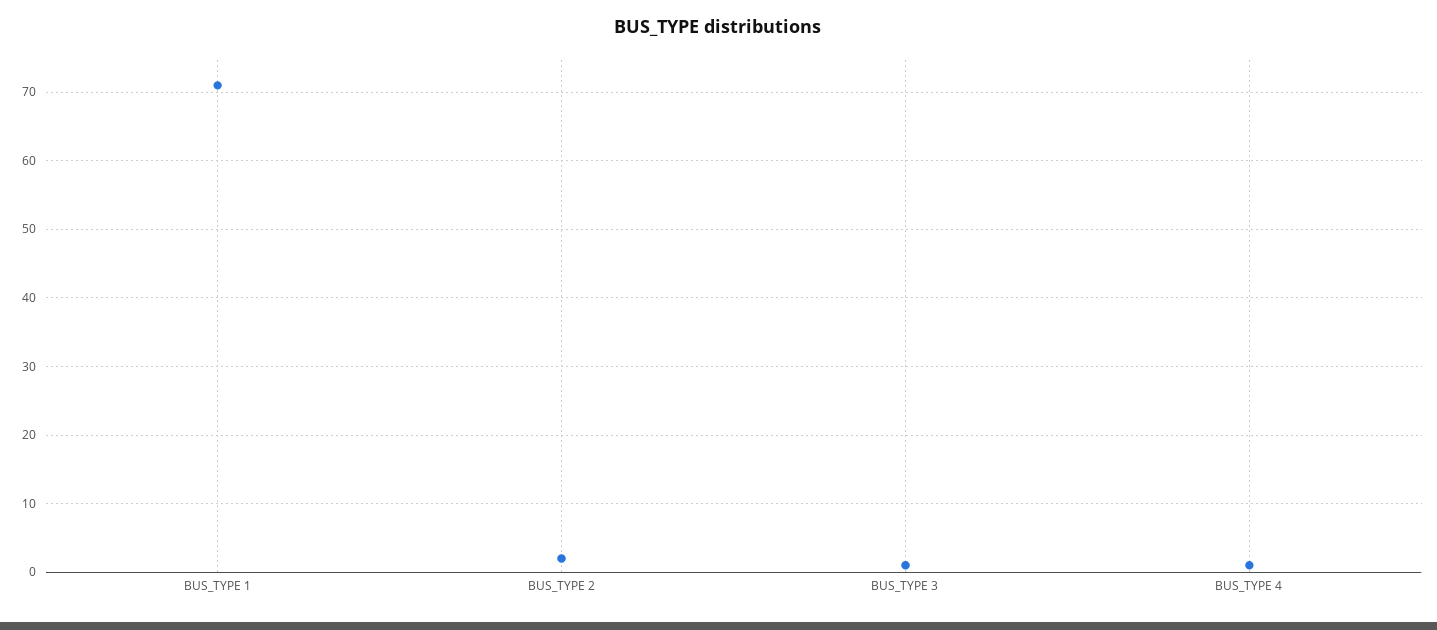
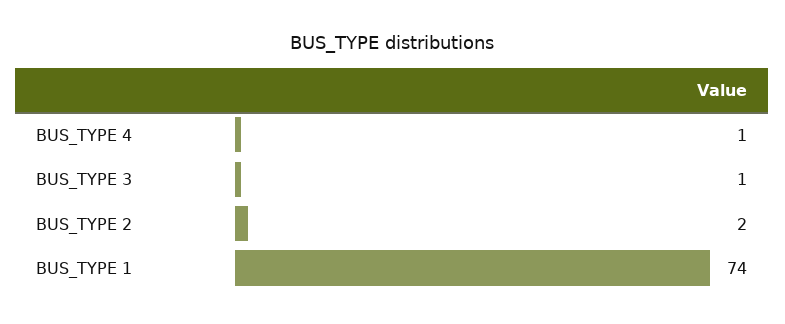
  {
-   "BUS_TYPE 1": 71,
+   "BUS_TYPE 1": 74,
    "BUS_TYPE 2": 2,
    "BUS_TYPE 3": 1,
    "BUS_TYPE 4": 1
  }

